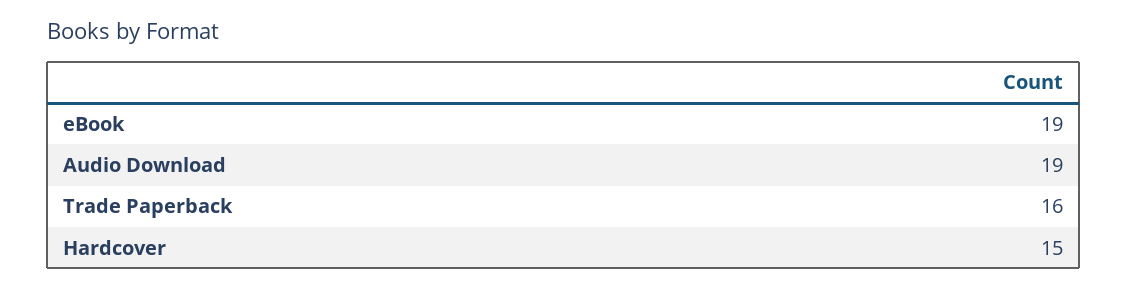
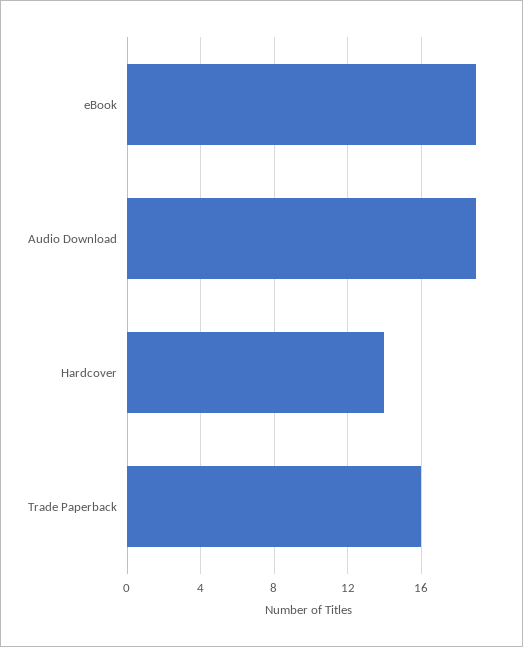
  {
    "eBook": 19,
    "Audio Download": 19,
    "Trade Paperback": 16,
-   "Hardcover": 15
+   "Hardcover": 14
  }

